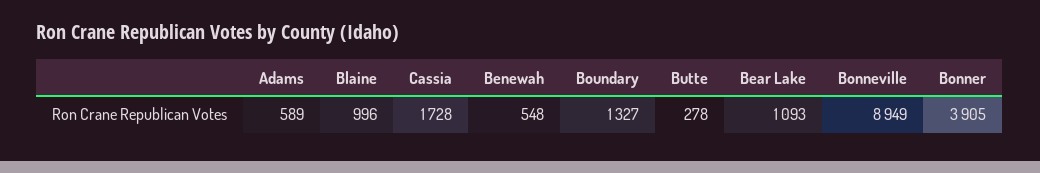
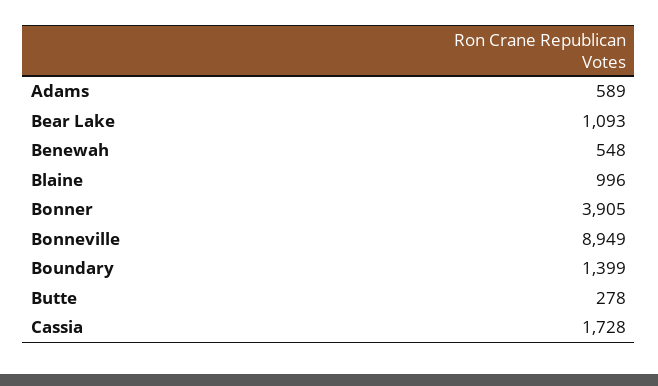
  {
    "Adams": 589,
    "Blaine": 996,
    "Cassia": 1728,
    "Benewah": 548,
-   "Boundary": 1327,
+   "Boundary": 1399,
    "Butte": 278,
    "Bear Lake": 1093,
    "Bonneville": 8949,
    "Bonner": 3905
  }

